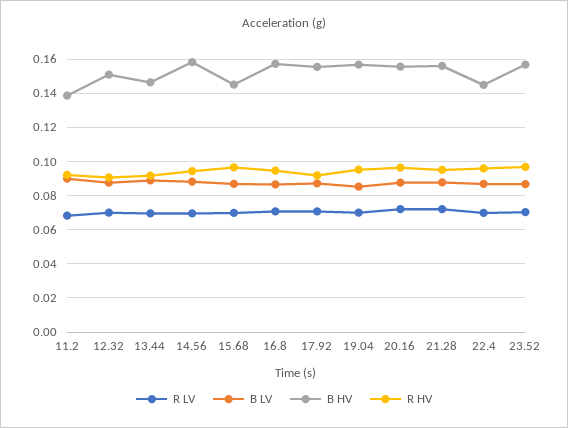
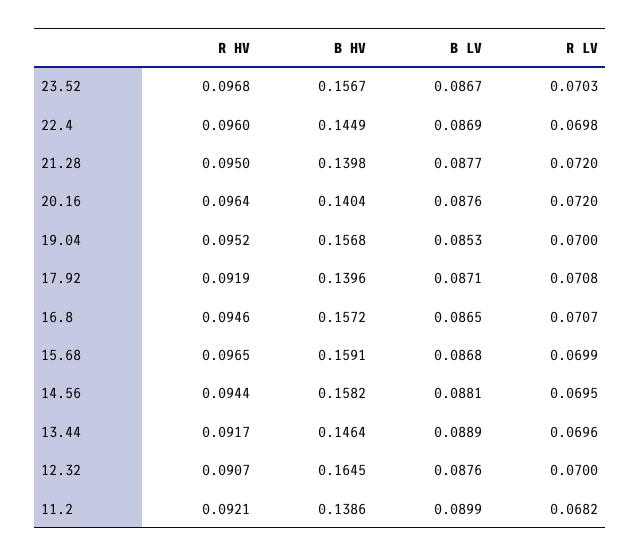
  {
    "R LV": {
      "11.2": 0.0682,
      "12.32": 0.07,
      "13.44": 0.0696,
      "14.56": 0.0695,
      "15.68": 0.0699,
      "16.8": 0.0707,
      "17.92": 0.0708,
      "19.04": 0.07,
      "20.16": 0.072,
      "21.28": 0.072,
      "22.4": 0.0698,
      "23.52": 0.0703
    },
    "B LV": {
      "11.2": 0.0899,
      "12.32": 0.0876,
      "13.44": 0.0889,
      "14.56": 0.0881,
      "15.68": 0.0868,
      "16.8": 0.0865,
      "17.92": 0.0871,
      "19.04": 0.0853,
      "20.16": 0.0876,
      "21.28": 0.0877,
      "22.4": 0.0869,
      "23.52": 0.0867
    },
    "B HV": {
      "11.2": 0.1386,
-     "12.32": 0.15,
+     "12.32": 0.1645,
      "13.44": 0.1464,
      "14.56": 0.1582,
-     "15.68": 0.145,
+     "15.68": 0.1591,
      "16.8": 0.1572,
-     "17.92": 0.155,
+     "17.92": 0.1396,
      "19.04": 0.1568,
-     "20.16": 0.155,
+     "20.16": 0.1404,
-     "21.28": 0.155,
+     "21.28": 0.1398,
      "22.4": 0.1449,
      "23.52": 0.1567
    },
    "R HV": {
      "11.2": 0.0921,
      "12.32": 0.0907,
      "13.44": 0.0917,
      "14.56": 0.0944,
      "15.68": 0.0965,
      "16.8": 0.0946,
      "17.92": 0.0919,
      "19.04": 0.0952,
      "20.16": 0.0964,
      "21.28": 0.095,
      "22.4": 0.096,
      "23.52": 0.0968
    }
  }

